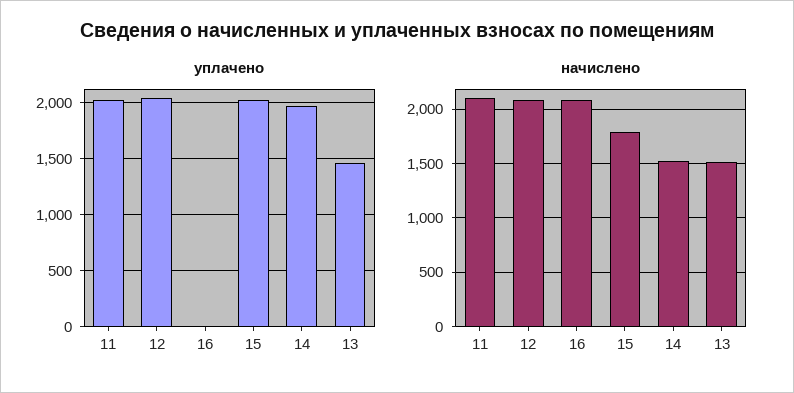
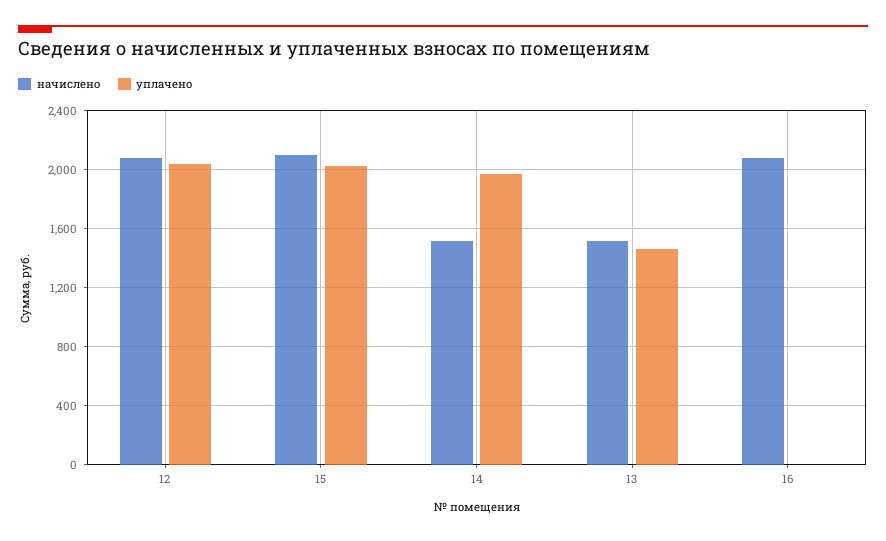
  {
    "уплачено": {
-     "11": 2000,
      "12": 2050,
      "16": 0,
      "15": 2000,
      "14": 1950,
      "13": 1450
    },
    "начислено": {
-     "11": 2100,
      "12": 2100,
      "16": 2100,
-     "15": 1800,
+     "15": 2100,
      "14": 1500,
      "13": 1500
    }
  }

